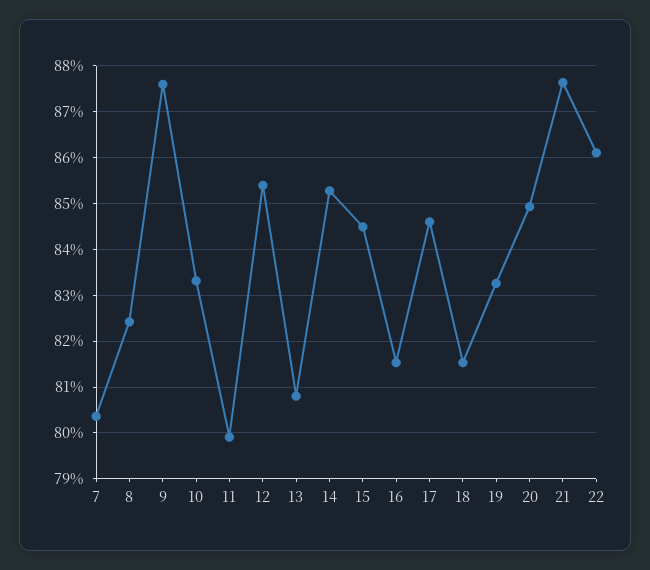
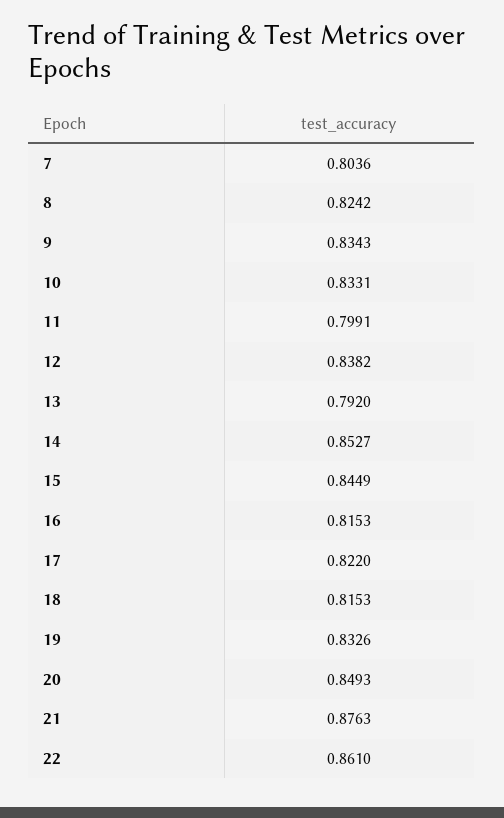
  {
    "7": 0.8036,
    "8": 0.8242,
-   "9": 0.876,
+   "9": 0.8343,
    "10": 0.8331,
    "11": 0.7991,
-   "12": 0.854,
+   "12": 0.8382,
-   "13": 0.808,
+   "13": 0.792,
    "14": 0.8527,
    "15": 0.8449,
    "16": 0.8153,
-   "17": 0.846,
+   "17": 0.822,
    "18": 0.8153,
    "19": 0.8326,
    "20": 0.8493,
    "21": 0.8763,
    "22": 0.861
  }

